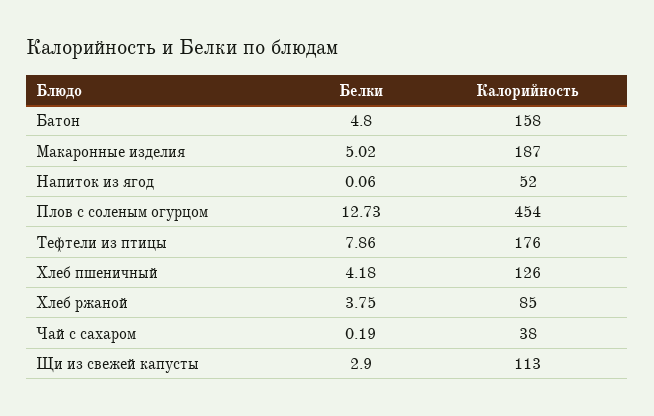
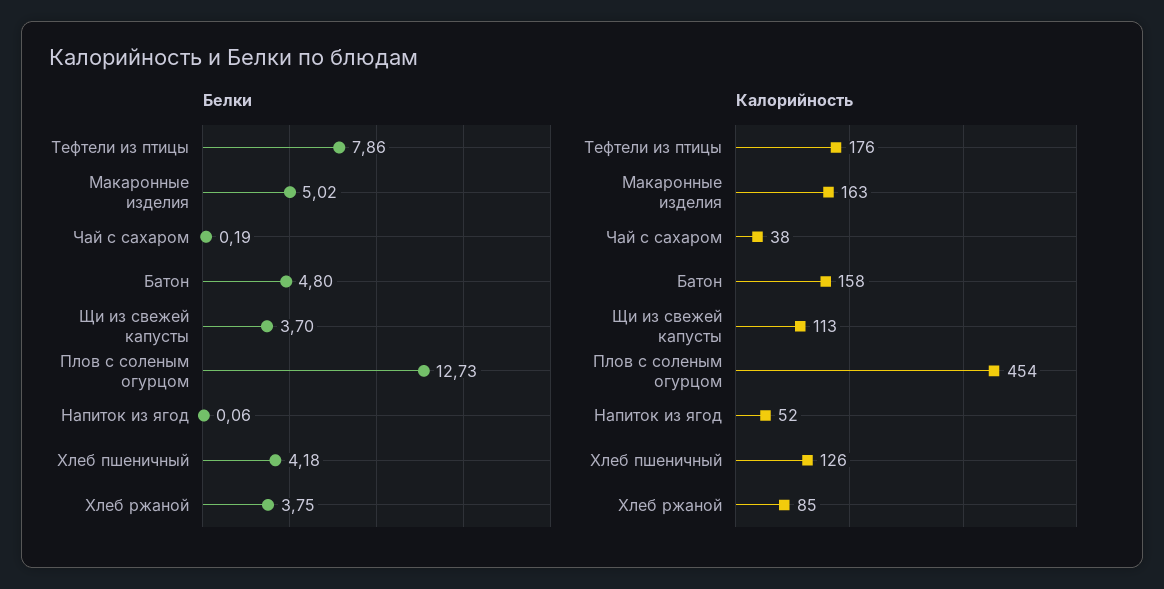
  {
    "Белки": {
      "Батон": 4.8,
      "Макаронные изделия": 5.02,
      "Напиток из ягод": 0.06,
      "Плов с соленым огурцом": 12.73,
      "Тефтели из птицы": 7.86,
      "Хлеб пшеничный": 4.18,
      "Хлеб ржаной": 3.75,
      "Чай с сахаром": 0.19,
-     "Щи из свежей капусты": 2.9
+     "Щи из свежей капусты": 3.7
    },
    "Калорийность": {
      "Батон": 158,
-     "Макаронные изделия": 187,
+     "Макаронные изделия": 163,
      "Напиток из ягод": 52,
      "Плов с соленым огурцом": 454,
      "Тефтели из птицы": 176,
      "Хлеб пшеничный": 126,
      "Хлеб ржаной": 85,
      "Чай с сахаром": 38,
      "Щи из свежей капусты": 113
    }
  }

